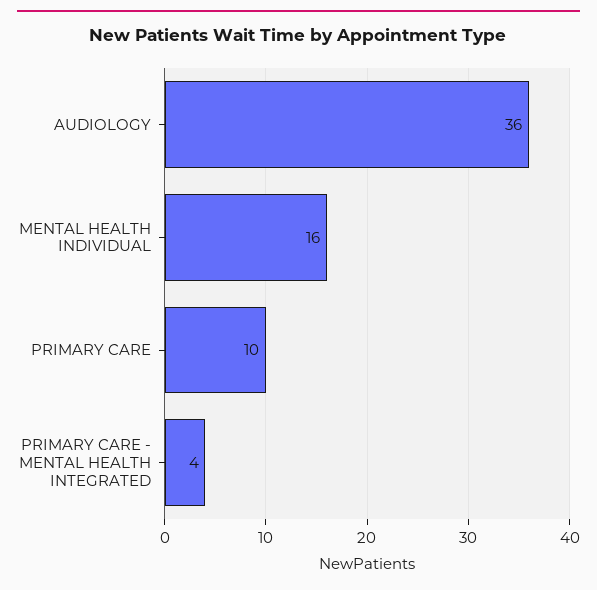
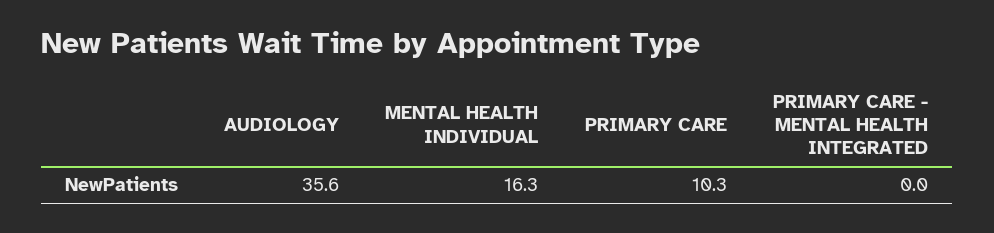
  {
    "AUDIOLOGY": 35.6,
    "MENTAL HEALTH INDIVIDUAL": 16.3,
    "PRIMARY CARE": 10.3,
-   "PRIMARY CARE - MENTAL HEALTH INTEGRATED": 4
+   "PRIMARY CARE - MENTAL HEALTH INTEGRATED": 0
  }

